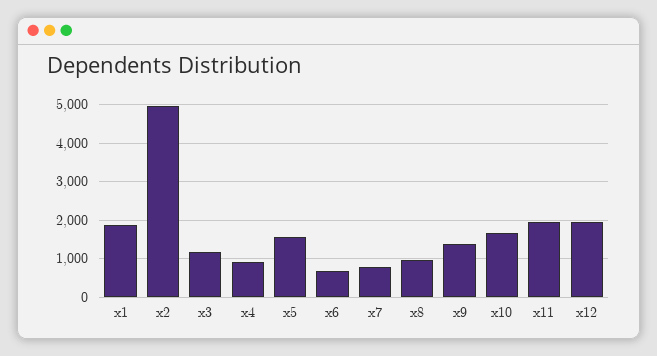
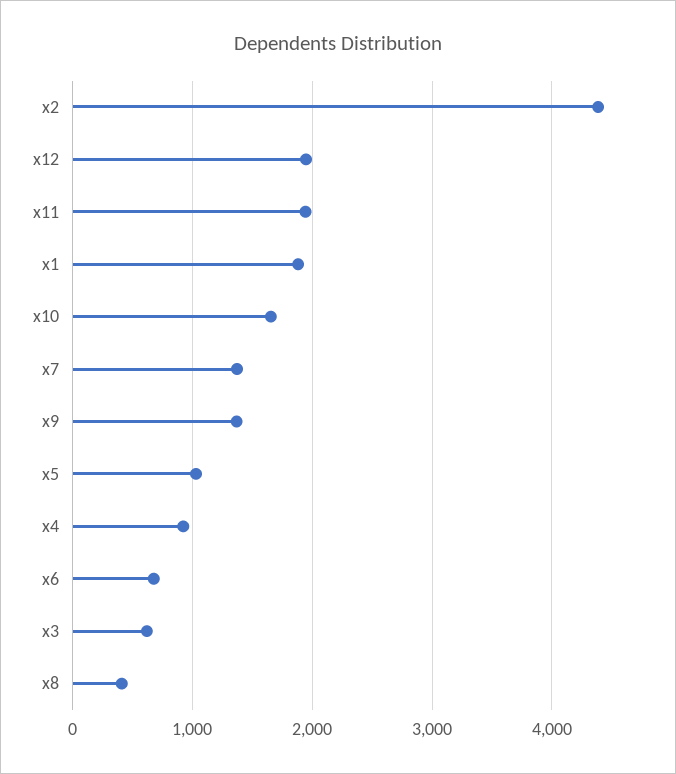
  {
    "x1": 1900,
-   "x2": 5000,
+   "x2": 4400,
-   "x3": 1200,
+   "x3": 600,
    "x4": 900,
-   "x5": 1600,
+   "x5": 1000,
    "x6": 700,
-   "x7": 800,
+   "x7": 1400,
-   "x8": 1000,
+   "x8": 400,
    "x9": 1400,
    "x10": 1700,
    "x11": 1900,
    "x12": 1900
  }

